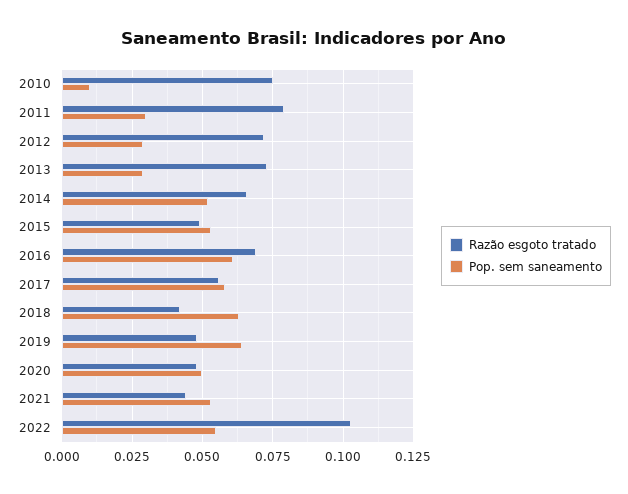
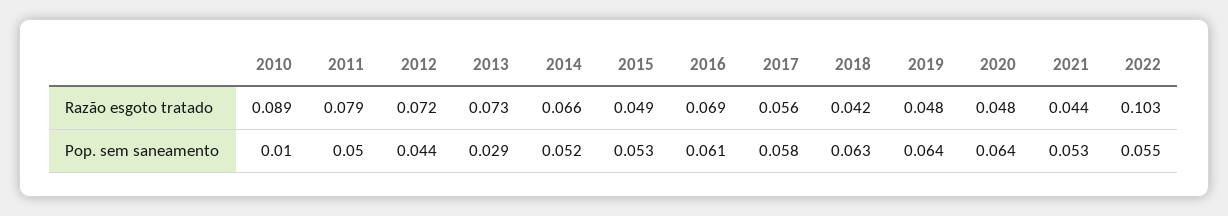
  {
    "Razão esgoto tratado": {
-     "2010": 0.075,
+     "2010": 0.089,
      "2011": 0.079,
      "2012": 0.072,
      "2013": 0.073,
      "2014": 0.066,
      "2015": 0.049,
      "2016": 0.069,
      "2017": 0.056,
      "2018": 0.042,
      "2019": 0.048,
      "2020": 0.048,
      "2021": 0.044,
      "2022": 0.103
    },
    "Pop. sem saneamento": {
      "2010": 0.01,
-     "2011": 0.03,
+     "2011": 0.05,
-     "2012": 0.03,
+     "2012": 0.044,
      "2013": 0.029,
      "2014": 0.052,
      "2015": 0.053,
      "2016": 0.061,
      "2017": 0.058,
      "2018": 0.063,
      "2019": 0.064,
-     "2020": 0.05,
+     "2020": 0.064,
      "2021": 0.053,
      "2022": 0.055
    }
  }

